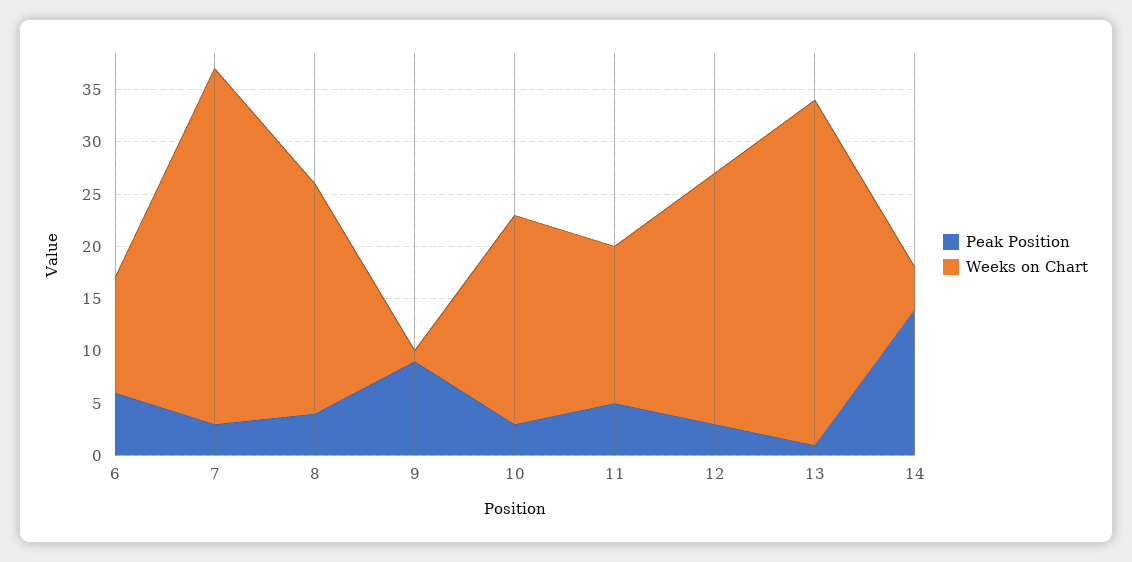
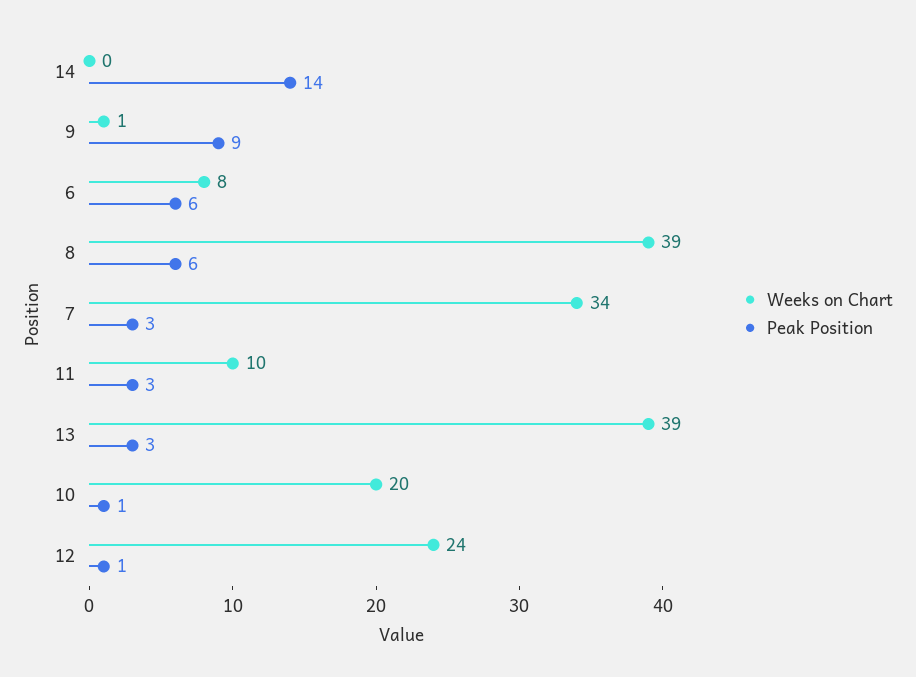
  {
    "Peak Position": {
      "6": 6,
      "7": 3,
-     "8": 4,
+     "8": 6,
      "9": 9,
-     "10": 3,
+     "10": 1,
-     "11": 5,
+     "11": 3,
-     "12": 3,
+     "12": 1,
-     "13": 1,
+     "13": 3,
      "14": 14
    },
    "Weeks on Chart": {
-     "6": 11,
+     "6": 8,
      "7": 34,
-     "8": 22,
+     "8": 39,
      "9": 1,
      "10": 20,
-     "11": 15,
+     "11": 10,
      "12": 24,
-     "13": 33,
+     "13": 39,
-     "14": 4
+     "14": 0
    }
  }

